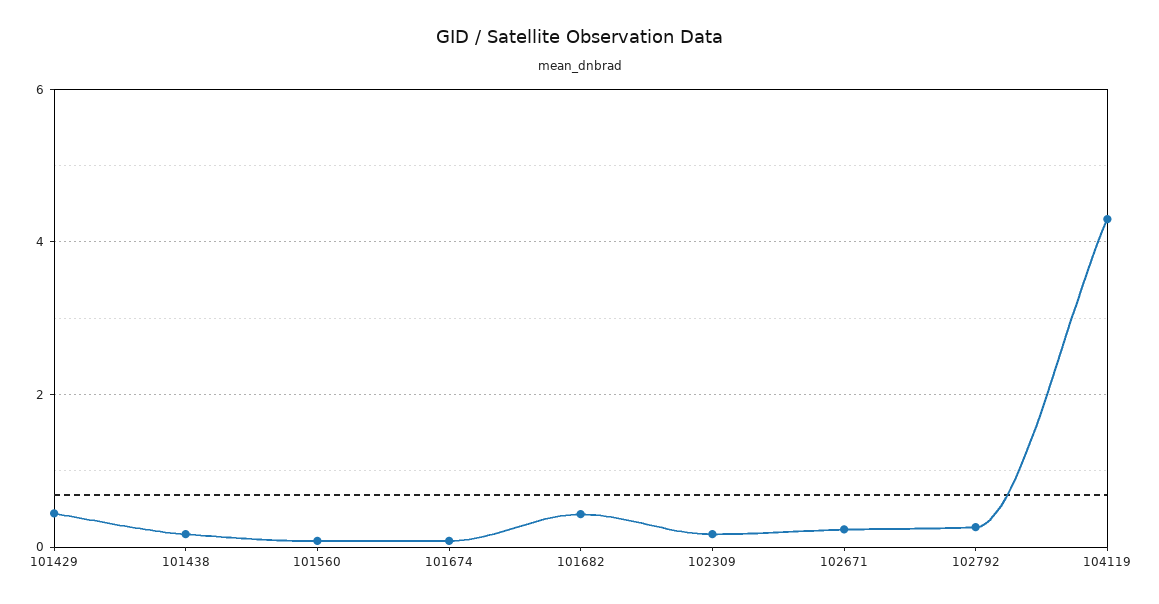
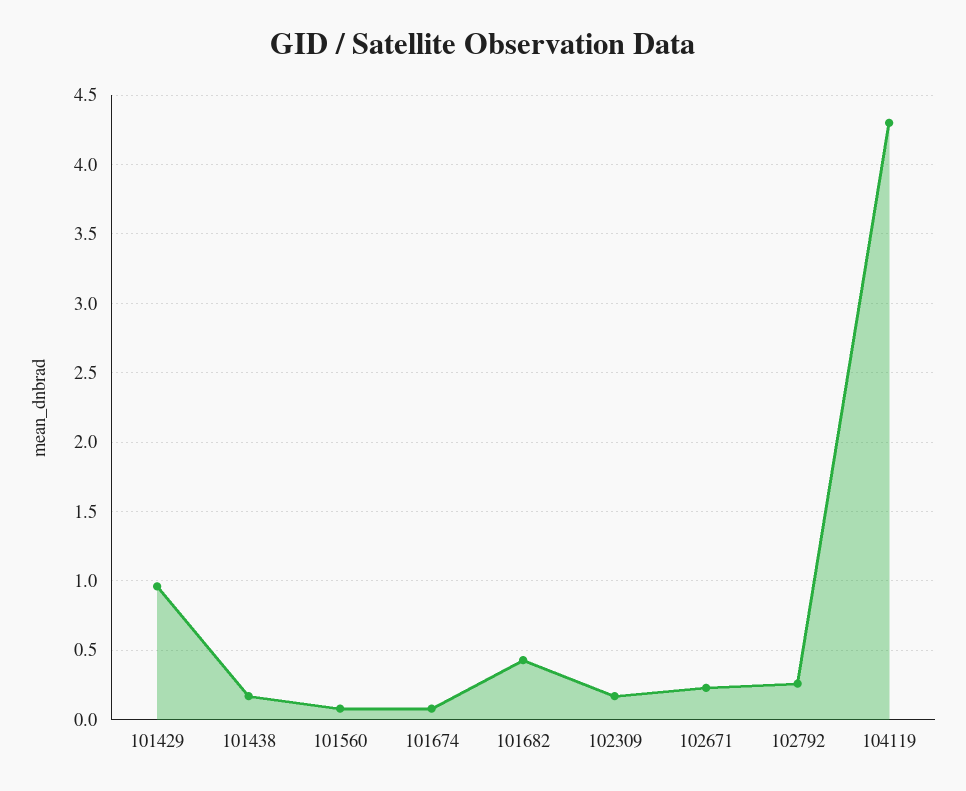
  {
-   "101429": 0.4,
+   "101429": 0.95,
    "101438": 0.15,
    "101560": 0.1,
    "101674": 0.1,
    "101682": 0.45,
    "102309": 0.15,
    "102671": 0.25,
    "102792": 0.25,
    "104119": 4.3
  }

